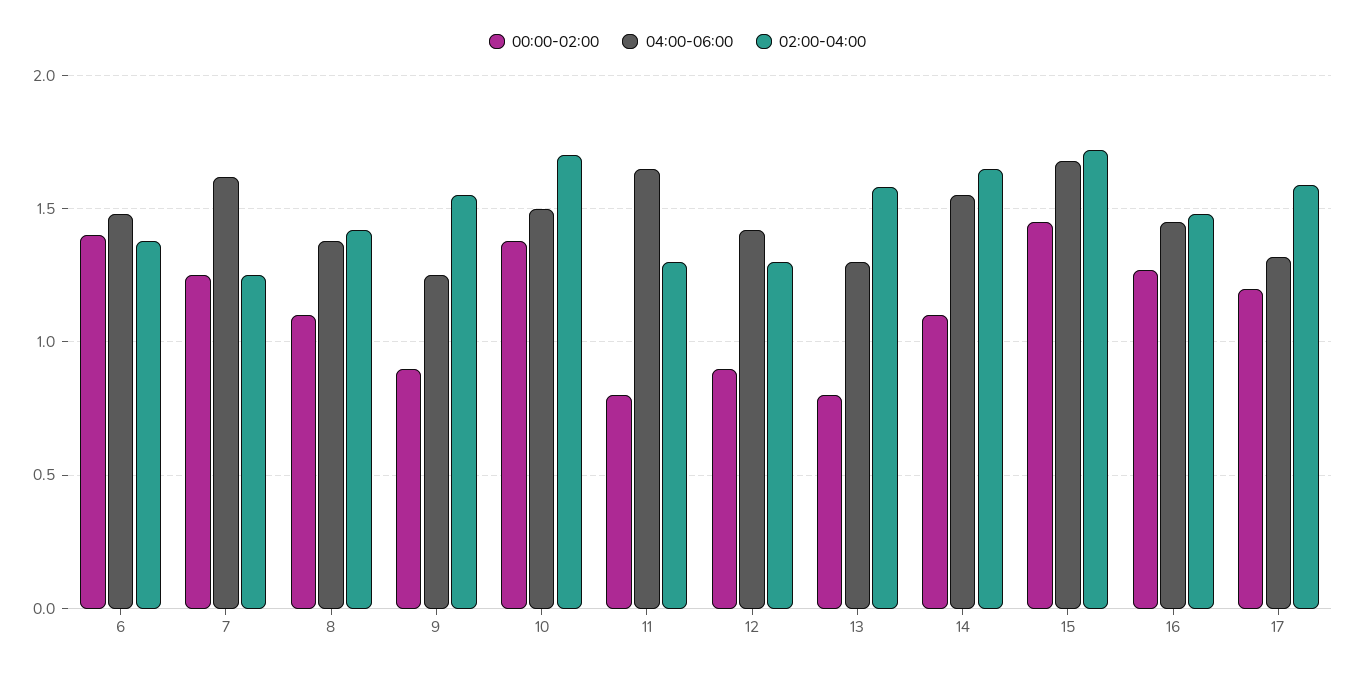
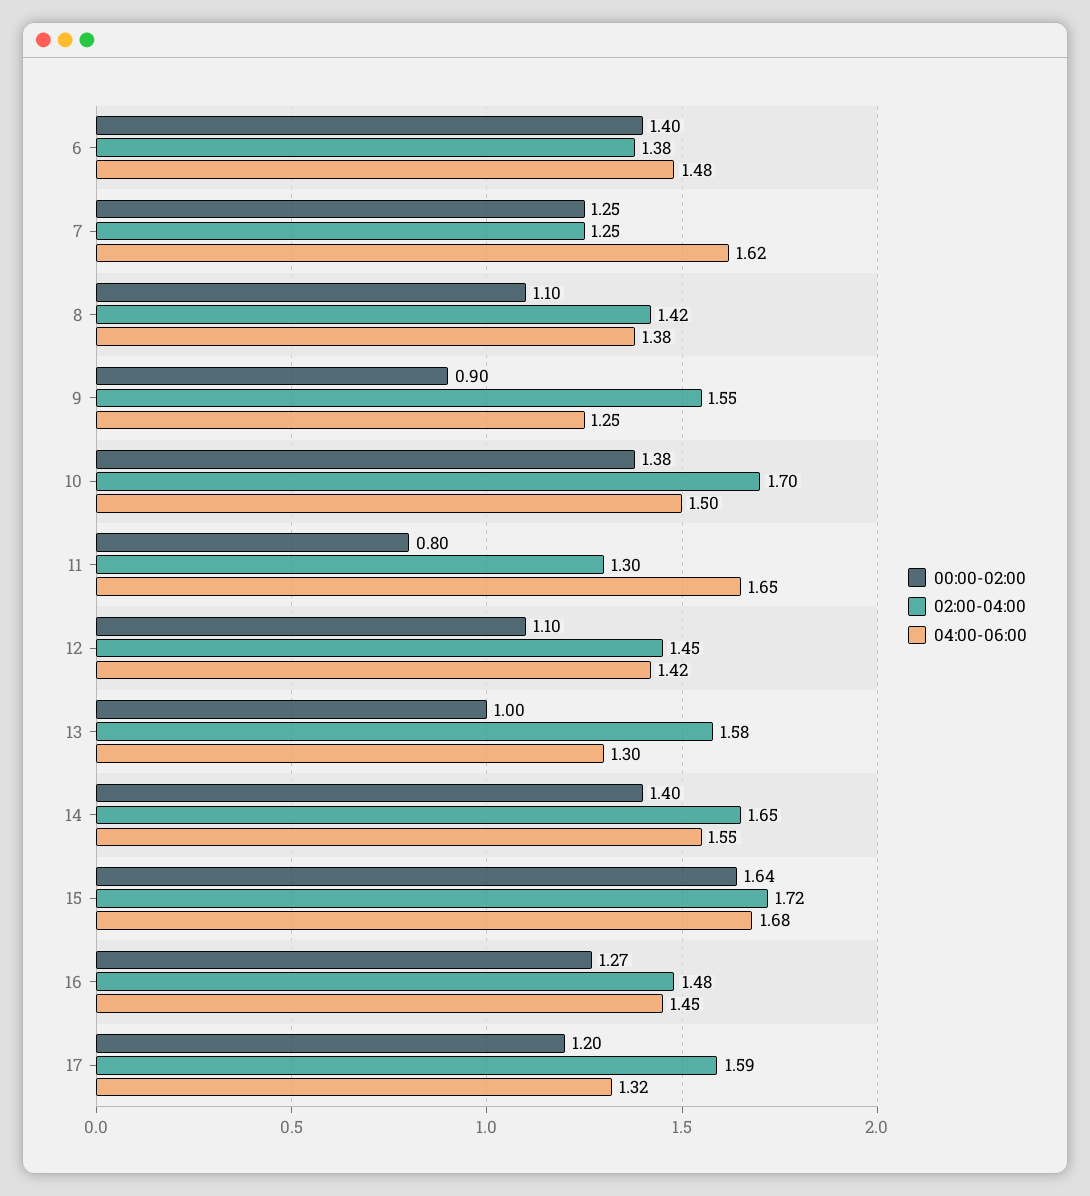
  {
    "00:00-02:00": {
      "6": 1.4,
      "7": 1.25,
      "8": 1.1,
      "9": 0.9,
      "10": 1.38,
      "11": 0.8,
-     "12": 0.9,
+     "12": 1.1,
-     "13": 0.8,
+     "13": 1,
-     "14": 1.1,
+     "14": 1.4,
-     "15": 1.45,
+     "15": 1.64,
      "16": 1.27,
      "17": 1.2
    },
    "04:00-06:00": {
      "6": 1.48,
      "7": 1.62,
      "8": 1.38,
      "9": 1.25,
      "10": 1.5,
      "11": 1.65,
      "12": 1.42,
      "13": 1.3,
      "14": 1.55,
      "15": 1.68,
      "16": 1.45,
      "17": 1.32
    },
    "02:00-04:00": {
      "6": 1.38,
      "7": 1.25,
      "8": 1.42,
      "9": 1.55,
      "10": 1.7,
      "11": 1.3,
-     "12": 1.3,
+     "12": 1.45,
      "13": 1.58,
      "14": 1.65,
      "15": 1.72,
      "16": 1.48,
      "17": 1.59
    }
  }

